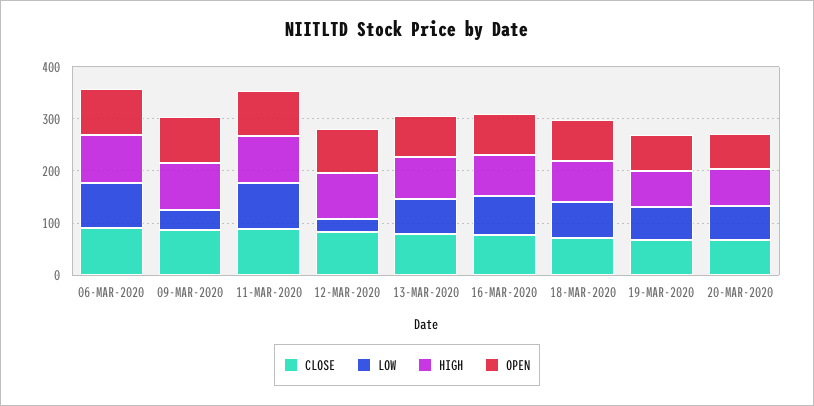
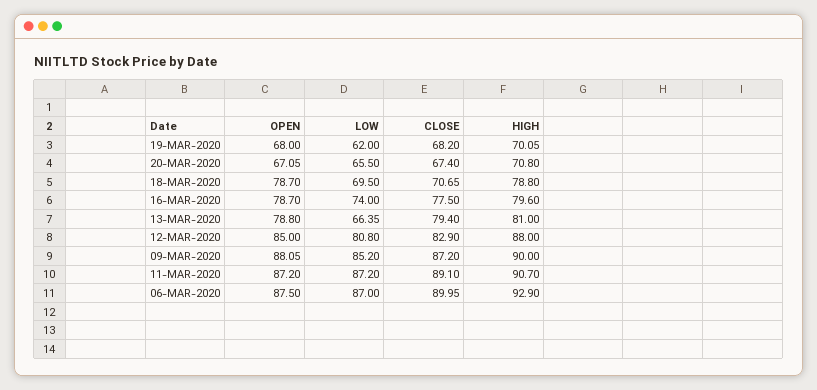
  {
    "CLOSE": {
      "06-MAR-2020": 89.95,
      "09-MAR-2020": 87.2,
      "11-MAR-2020": 89.1,
      "12-MAR-2020": 82.9,
      "13-MAR-2020": 79.4,
      "16-MAR-2020": 77.5,
      "18-MAR-2020": 70.65,
      "19-MAR-2020": 68.2,
      "20-MAR-2020": 67.4
    },
    "LOW": {
      "06-MAR-2020": 87,
-     "09-MAR-2020": 40,
+     "09-MAR-2020": 85.2,
      "11-MAR-2020": 87.2,
-     "12-MAR-2020": 20,
+     "12-MAR-2020": 80.8,
      "13-MAR-2020": 66.35,
      "16-MAR-2020": 74,
      "18-MAR-2020": 69.5,
      "19-MAR-2020": 62,
      "20-MAR-2020": 65.5
    },
    "HIGH": {
      "06-MAR-2020": 92.9,
      "09-MAR-2020": 90,
      "11-MAR-2020": 90.7,
      "12-MAR-2020": 88,
      "13-MAR-2020": 81,
      "16-MAR-2020": 79.6,
      "18-MAR-2020": 78.8,
      "19-MAR-2020": 70.05,
      "20-MAR-2020": 70.8
    },
    "OPEN": {
      "06-MAR-2020": 87.5,
      "09-MAR-2020": 88.05,
      "11-MAR-2020": 87.2,
      "12-MAR-2020": 85,
      "13-MAR-2020": 78.8,
      "16-MAR-2020": 78.7,
      "18-MAR-2020": 78.7,
      "19-MAR-2020": 68,
      "20-MAR-2020": 67.05
    }
  }

